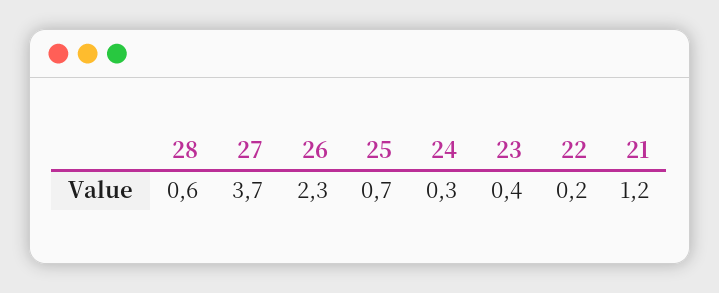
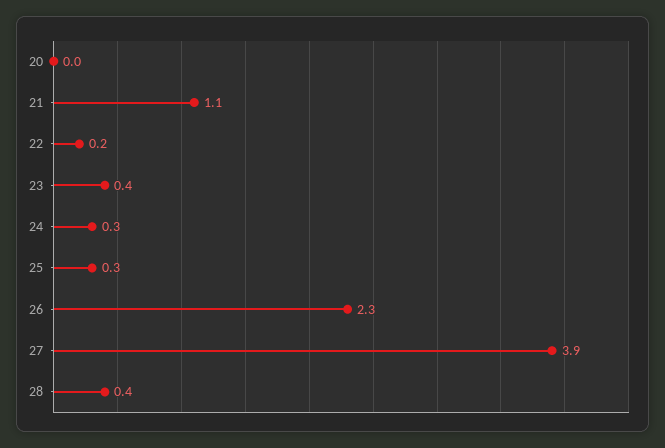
  {
-   "28": 0.6,
+   "28": 0.4,
-   "27": 3.7,
+   "27": 3.9,
    "26": 2.3,
-   "25": 0.7,
+   "25": 0.3,
    "24": 0.3,
    "23": 0.4,
    "22": 0.2,
-   "21": 1.2
+   "21": 1.1,
+   "20": 0
  }

